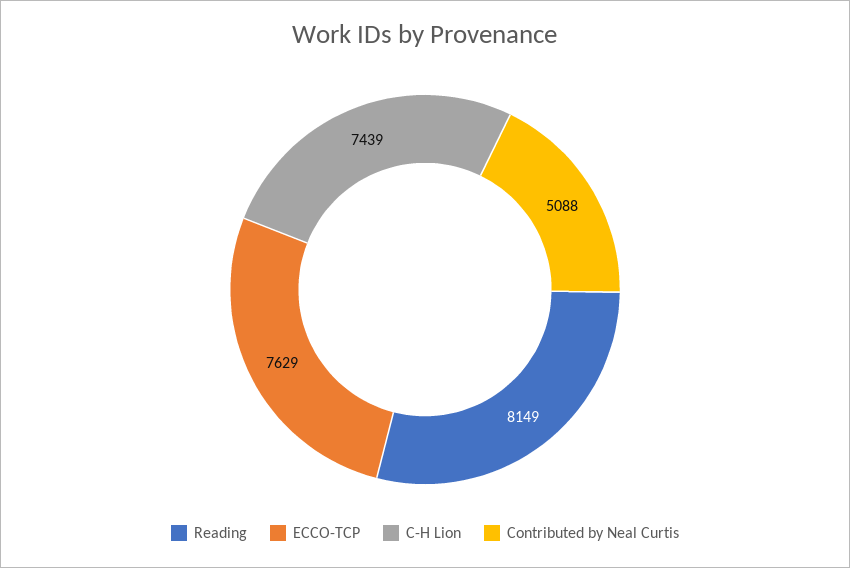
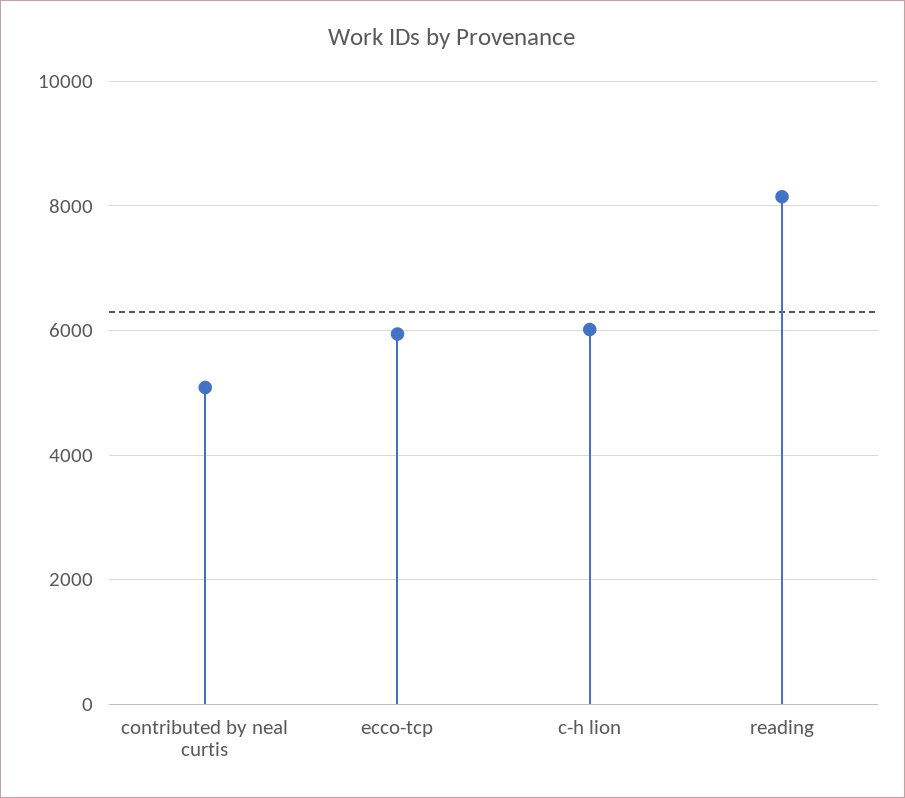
  {
    "Reading": 8149,
-   "ECCO-TCP": 7629,
+   "ECCO-TCP": 6000,
-   "C-H Lion": 7439,
+   "C-H Lion": 6000,
    "Contributed by Neal Curtis": 5088
  }

